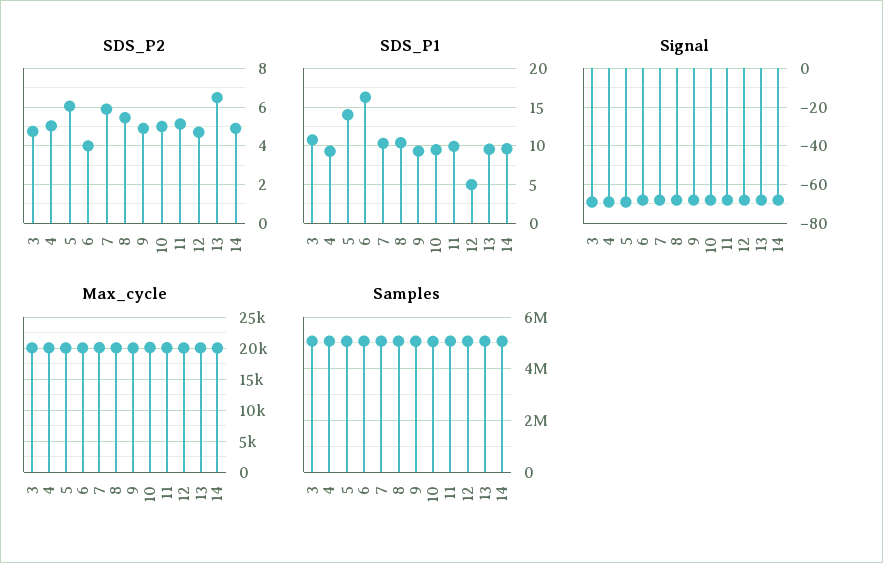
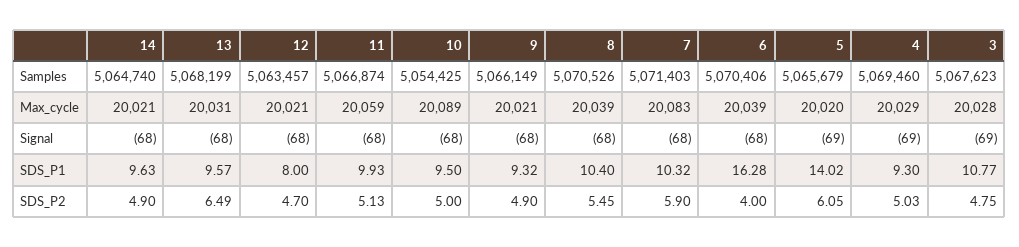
  {
    "SDS_P2": {
      "3": 4.75,
      "4": 5.03,
      "5": 6.05,
      "6": 4,
      "7": 5.9,
      "8": 5.45,
      "9": 4.9,
      "10": 5,
      "11": 5.13,
      "12": 4.7,
      "13": 6.49,
      "14": 4.9
    },
    "SDS_P1": {
      "3": 10.77,
      "4": 9.3,
      "5": 14.02,
      "6": 16.28,
      "7": 10.32,
      "8": 10.4,
      "9": 9.32,
      "10": 9.5,
      "11": 9.93,
-     "12": 5,
+     "12": 8,
      "13": 9.57,
      "14": 9.63
    },
    "Signal": {
      "3": -69,
      "4": -69,
      "5": -69,
      "6": -68,
      "7": -68,
      "8": -68,
      "9": -68,
      "10": -68,
      "11": -68,
      "12": -68,
      "13": -68,
      "14": -68
    },
    "Max_cycle": {
      "3": 20028,
      "4": 20029,
      "5": 20020,
      "6": 20039,
      "7": 20083,
      "8": 20039,
      "9": 20021,
      "10": 20089,
      "11": 20059,
      "12": 20021,
      "13": 20031,
      "14": 20021
    },
    "Samples": {
      "3": 5067623,
      "4": 5069460,
      "5": 5065679,
      "6": 5070406,
      "7": 5071403,
      "8": 5070526,
      "9": 5066149,
      "10": 5054425,
      "11": 5066874,
      "12": 5063457,
      "13": 5068199,
      "14": 5064740
    }
  }

